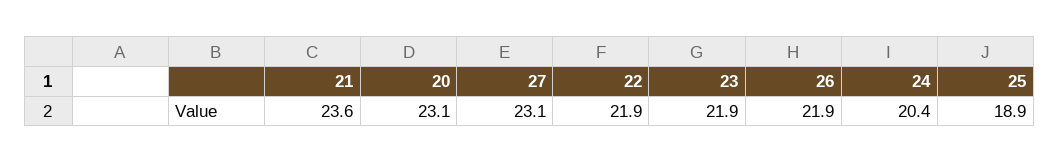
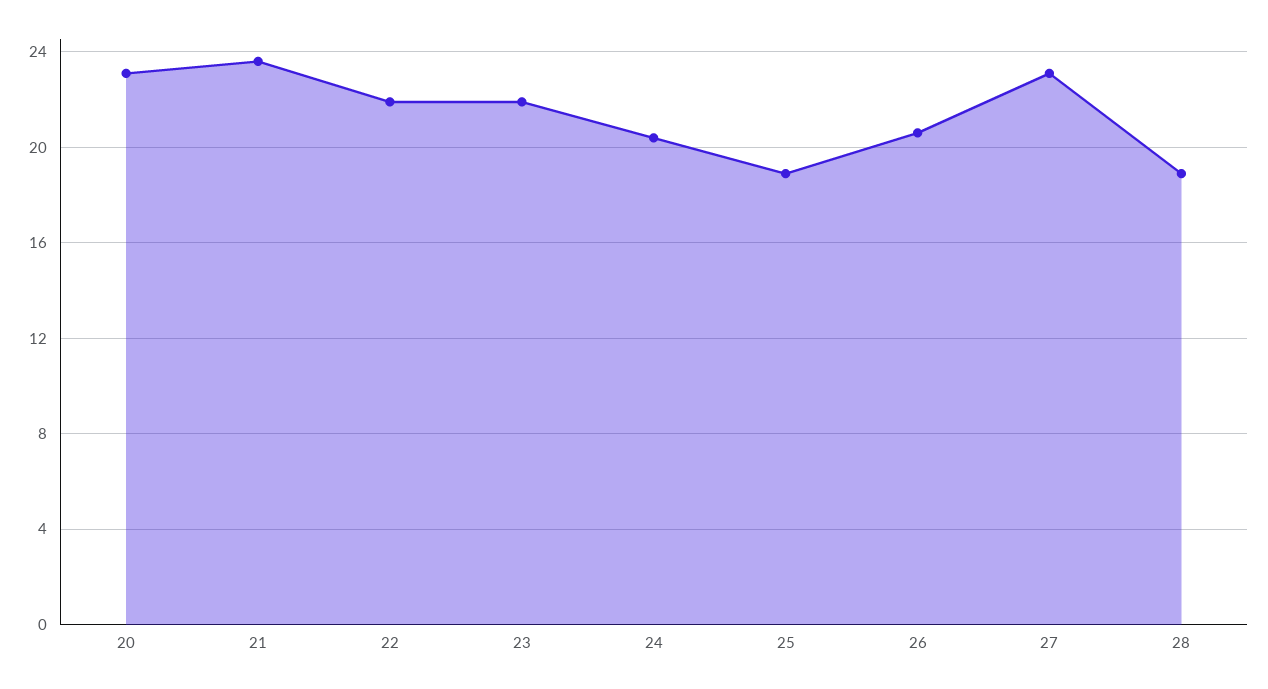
  {
    "21": 23.6,
    "20": 23.1,
    "27": 23.1,
    "22": 21.9,
    "23": 21.9,
-   "26": 21.9,
+   "26": 20.5,
    "24": 20.4,
-   "25": 18.9
+   "25": 18.9,
+   "28": 19
  }

